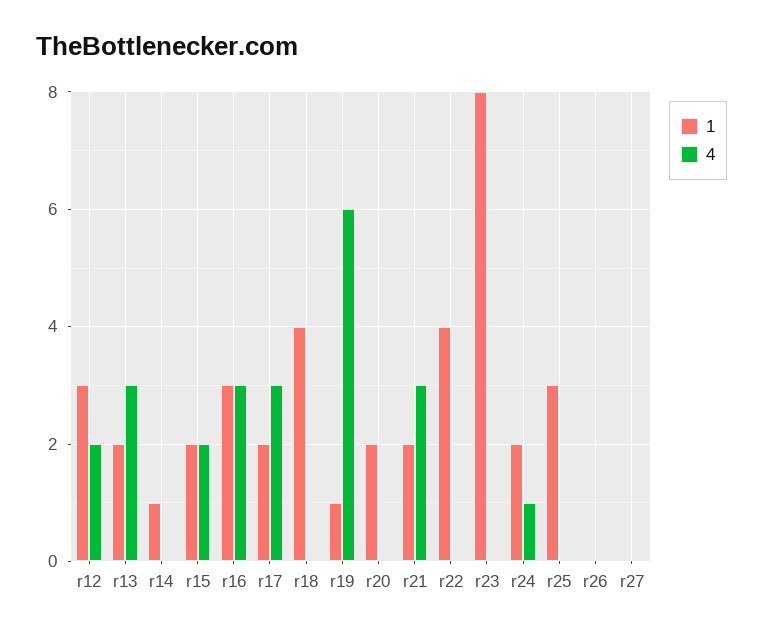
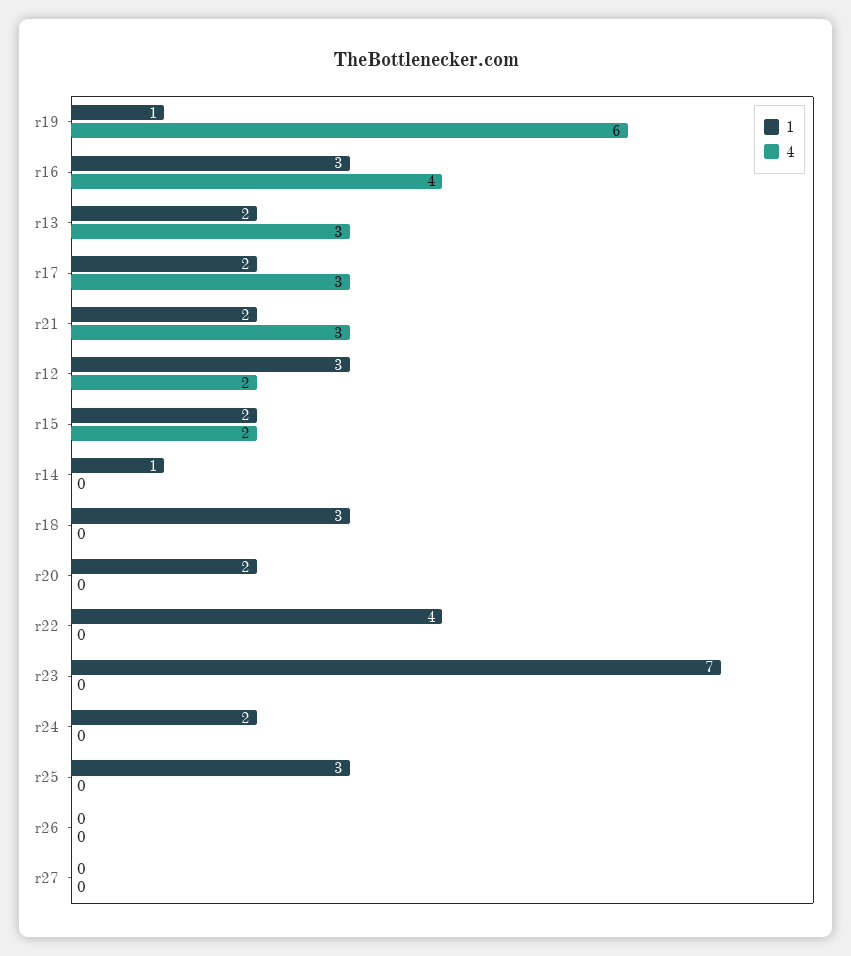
  {
    "1": {
      "r12": 3,
      "r13": 2,
      "r14": 1,
      "r15": 2,
      "r16": 3,
      "r17": 2,
-     "r18": 4,
+     "r18": 3,
      "r19": 1,
      "r20": 2,
      "r21": 2,
      "r22": 4,
-     "r23": 8,
+     "r23": 7,
      "r24": 2,
      "r25": 3,
      "r26": 0,
      "r27": 0
    },
    "4": {
      "r12": 2,
      "r13": 3,
      "r14": 0,
      "r15": 2,
-     "r16": 3,
+     "r16": 4,
      "r17": 3,
      "r18": 0,
      "r19": 6,
      "r20": 0,
      "r21": 3,
      "r22": 0,
      "r23": 0,
-     "r24": 1,
+     "r24": 0,
      "r25": 0,
      "r26": 0,
      "r27": 0
    }
  }

